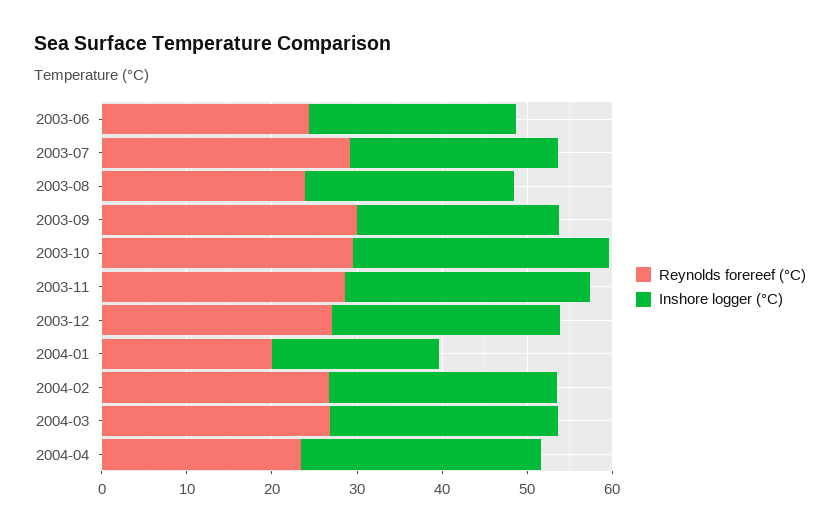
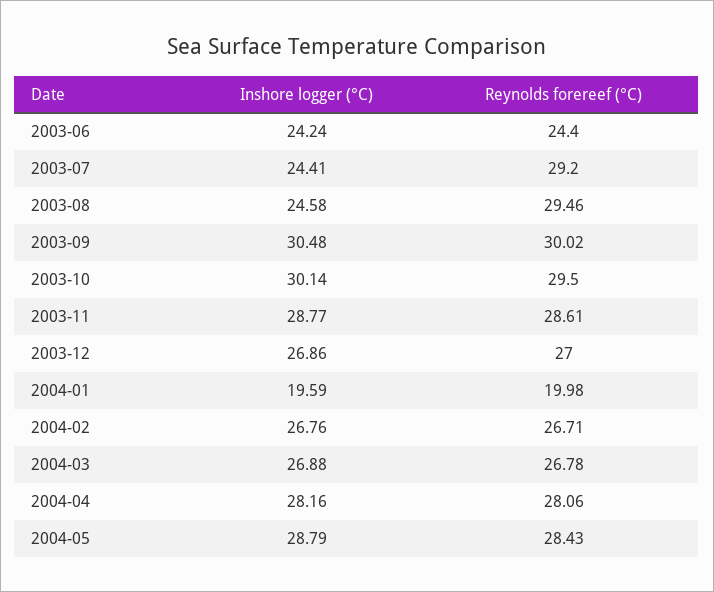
  {
    "Reynolds forereef (°C)": {
      "2003-06": 24.4,
      "2003-07": 29.2,
-     "2003-08": 24,
+     "2003-08": 29.46,
      "2003-09": 30.02,
      "2003-10": 29.5,
      "2003-11": 28.61,
      "2003-12": 27,
      "2004-01": 19.98,
      "2004-02": 26.71,
      "2004-03": 26.78,
-     "2004-04": 24
+     "2004-04": 28.06,
+     "2004-05": 28.43
    },
    "Inshore logger (°C)": {
      "2003-06": 24.24,
      "2003-07": 24.41,
      "2003-08": 24.58,
-     "2003-09": 24,
+     "2003-09": 30.48,
      "2003-10": 30.14,
      "2003-11": 28.77,
      "2003-12": 26.86,
      "2004-01": 19.59,
      "2004-02": 26.76,
      "2004-03": 26.88,
-     "2004-04": 28.16
+     "2004-04": 28.16,
+     "2004-05": 28.79
    }
  }

